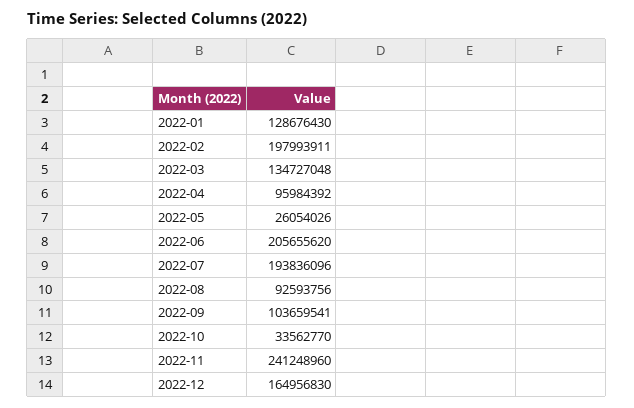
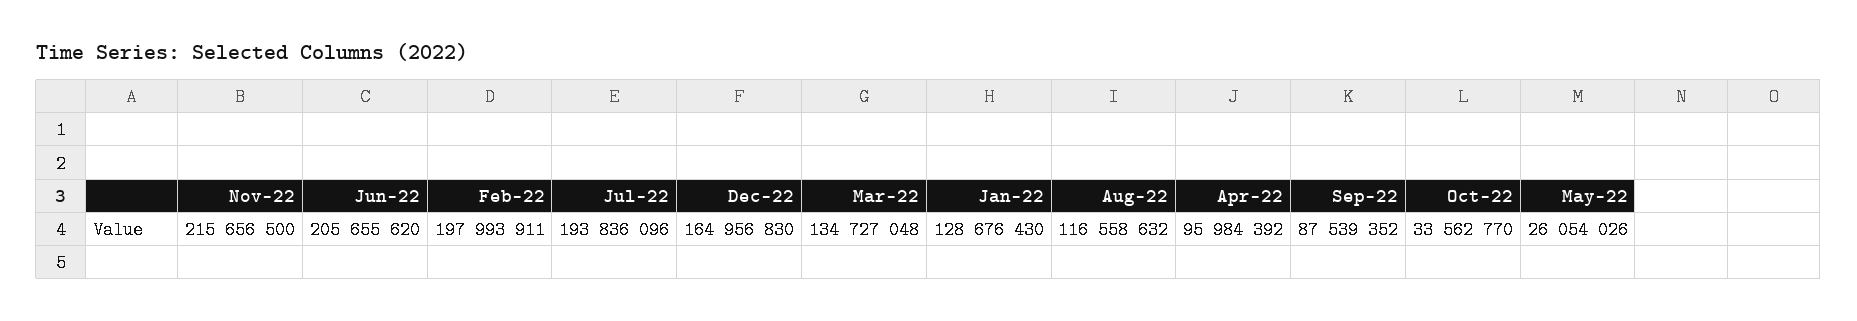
  {
    "2022-01": 128676430,
    "2022-02": 197993911,
    "2022-03": 134727048,
    "2022-04": 95984392,
    "2022-05": 26054026,
    "2022-06": 205655620,
    "2022-07": 193836096,
-   "2022-08": 92593756,
+   "2022-08": 116558632,
-   "2022-09": 103659541,
+   "2022-09": 87539352,
    "2022-10": 33562770,
-   "2022-11": 241248960,
+   "2022-11": 215656500,
    "2022-12": 164956830
  }

